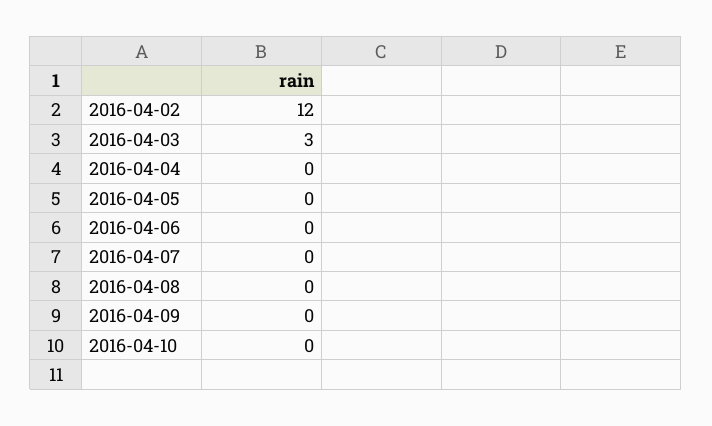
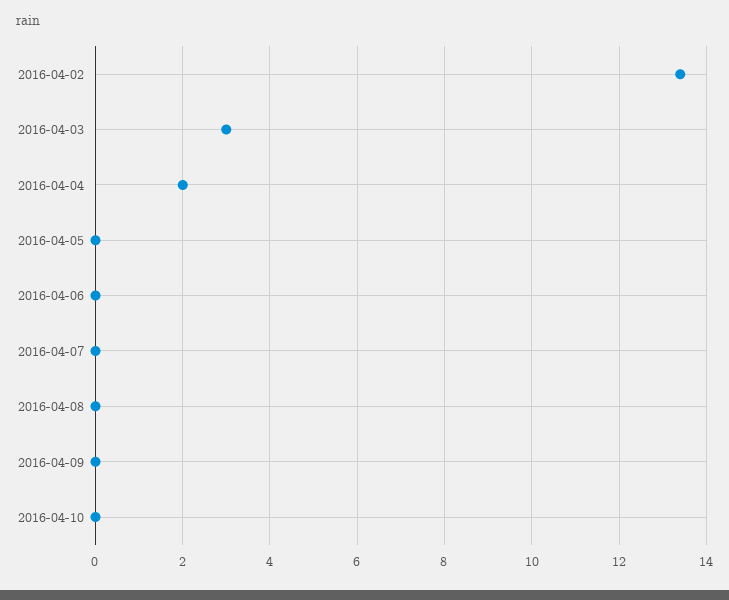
  {
-   "2016-04-02": 12,
+   "2016-04-02": 13.5,
    "2016-04-03": 3,
-   "2016-04-04": 0,
+   "2016-04-04": 2,
    "2016-04-05": 0,
    "2016-04-06": 0,
    "2016-04-07": 0,
    "2016-04-08": 0,
    "2016-04-09": 0,
    "2016-04-10": 0
  }

